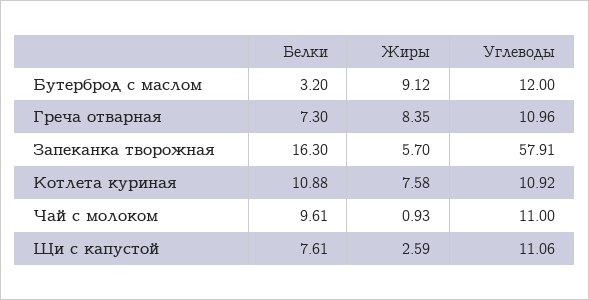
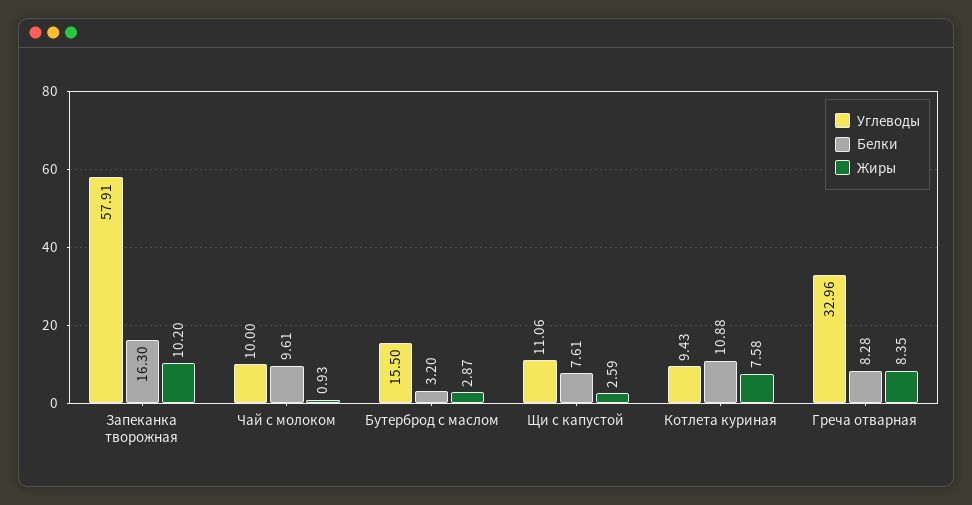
  {
    "Белки": {
      "Бутерброд с маслом": 3.2,
-     "Греча отварная": 7.3,
+     "Греча отварная": 8.28,
      "Запеканка творожная": 16.3,
      "Котлета куриная": 10.88,
      "Чай с молоком": 9.61,
      "Щи с капустой": 7.61
    },
    "Жиры": {
-     "Бутерброд с маслом": 9.12,
+     "Бутерброд с маслом": 2.87,
      "Греча отварная": 8.35,
-     "Запеканка творожная": 5.7,
+     "Запеканка творожная": 10.2,
      "Котлета куриная": 7.58,
      "Чай с молоком": 0.93,
      "Щи с капустой": 2.59
    },
    "Углеводы": {
-     "Бутерброд с маслом": 12,
+     "Бутерброд с маслом": 15.5,
-     "Греча отварная": 10.96,
+     "Греча отварная": 32.96,
      "Запеканка творожная": 57.91,
-     "Котлета куриная": 10.92,
+     "Котлета куриная": 9.43,
-     "Чай с молоком": 11,
+     "Чай с молоком": 10,
      "Щи с капустой": 11.06
    }
  }

